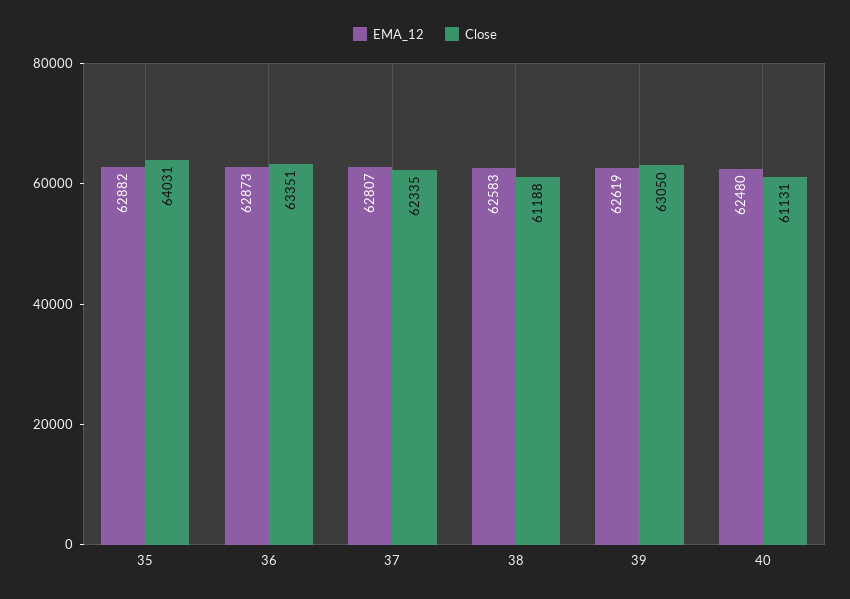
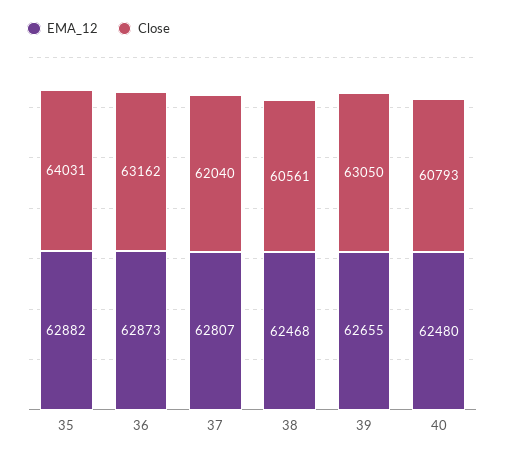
  {
    "EMA_12": {
      "35": 62882,
      "36": 62873,
      "37": 62807,
-     "38": 62583,
+     "38": 62468,
-     "39": 62619,
+     "39": 62655,
      "40": 62480
    },
    "Close": {
      "35": 64031,
-     "36": 63351,
+     "36": 63162,
-     "37": 62335,
+     "37": 62040,
-     "38": 61188,
+     "38": 60561,
      "39": 63050,
-     "40": 61131
+     "40": 60793
    }
  }

